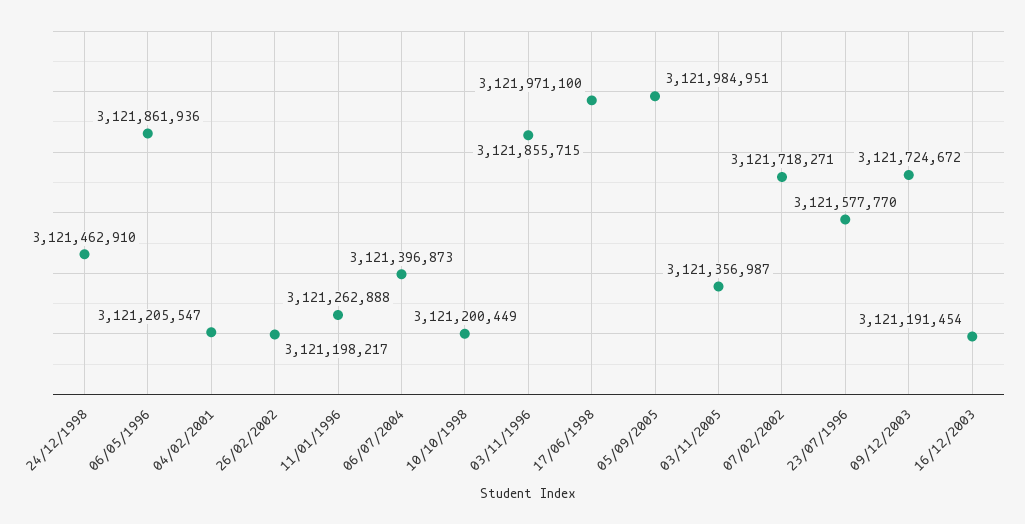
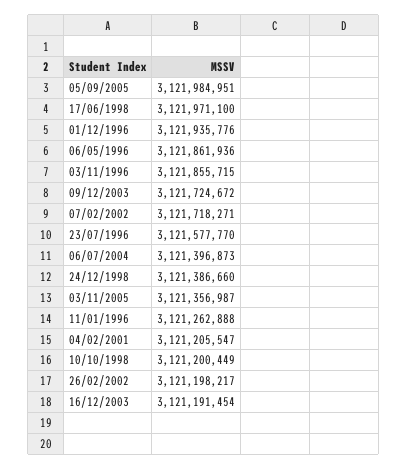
  {
-   "24/12/1998": 3121462910,
+   "24/12/1998": 3121386660,
    "06/05/1996": 3121861936,
    "04/02/2001": 3121205547,
    "26/02/2002": 3121198217,
    "11/01/1996": 3121262888,
    "06/07/2004": 3121396873,
    "10/10/1998": 3121200449,
    "03/11/1996": 3121855715,
    "17/06/1998": 3121971100,
    "05/09/2005": 3121984951,
    "03/11/2005": 3121356987,
    "07/02/2002": 3121718271,
    "23/07/1996": 3121577770,
    "09/12/2003": 3121724672,
-   "16/12/2003": 3121191454
+   "16/12/2003": 3121191454,
+   "01/12/1996": 3121935776
  }

